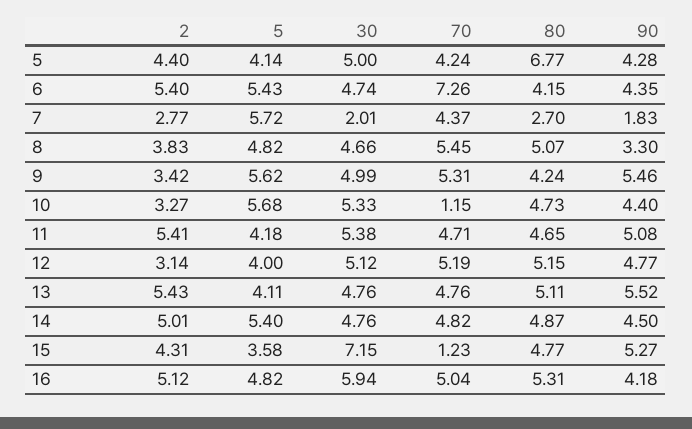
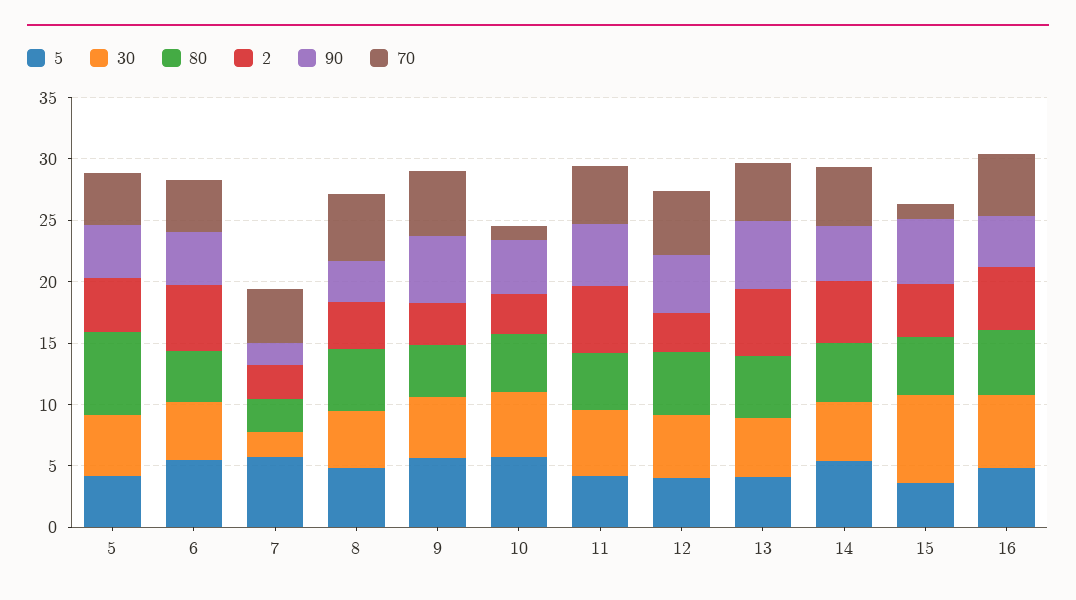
  {
    "2": {
      "5": 4.4,
      "6": 5.4,
      "7": 2.77,
      "8": 3.83,
      "9": 3.42,
      "10": 3.27,
      "11": 5.41,
      "12": 3.14,
      "13": 5.43,
      "14": 5.01,
      "15": 4.31,
      "16": 5.12
    },
    "5": {
      "5": 4.14,
      "6": 5.43,
      "7": 5.72,
      "8": 4.82,
      "9": 5.62,
      "10": 5.68,
      "11": 4.18,
      "12": 4,
      "13": 4.11,
      "14": 5.4,
      "15": 3.58,
      "16": 4.82
    },
    "30": {
      "5": 5,
      "6": 4.74,
      "7": 2.01,
      "8": 4.66,
      "9": 4.99,
      "10": 5.33,
      "11": 5.38,
      "12": 5.12,
      "13": 4.76,
      "14": 4.76,
      "15": 7.15,
      "16": 5.94
    },
    "70": {
      "5": 4.24,
-     "6": 7.26,
+     "6": 4,
      "7": 4.37,
      "8": 5.45,
      "9": 5.31,
      "10": 1.15,
      "11": 4.71,
      "12": 5.19,
      "13": 4.76,
      "14": 4.82,
      "15": 1.23,
      "16": 5.04
    },
    "80": {
      "5": 6.77,
      "6": 4.15,
      "7": 2.7,
      "8": 5.07,
      "9": 4.24,
      "10": 4.73,
      "11": 4.65,
      "12": 5.15,
      "13": 5.11,
      "14": 4.87,
      "15": 4.77,
      "16": 5.31
    },
    "90": {
      "5": 4.28,
      "6": 4.35,
      "7": 1.83,
      "8": 3.3,
      "9": 5.46,
      "10": 4.4,
      "11": 5.08,
      "12": 4.77,
      "13": 5.52,
      "14": 4.5,
      "15": 5.27,
      "16": 4.18
    }
  }

